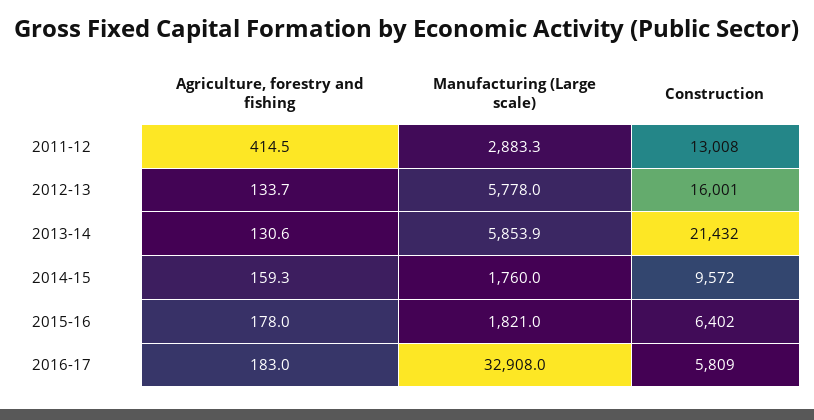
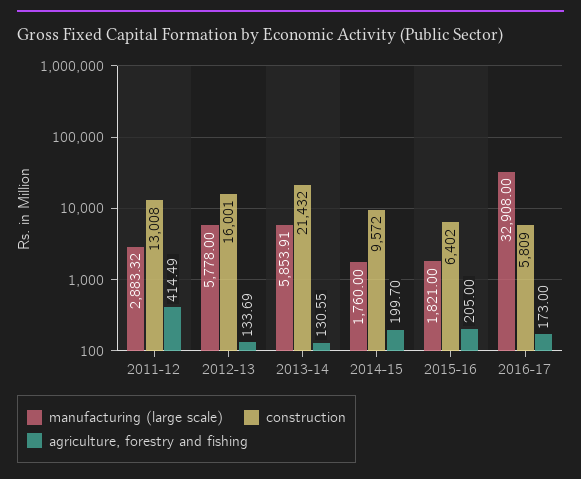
  {
    "Agriculture, forestry and fishing": {
      "2011-12": 414.49,
      "2012-13": 133.69,
      "2013-14": 130.55,
-     "2014-15": 159.3,
+     "2014-15": 199.7,
-     "2015-16": 178,
+     "2015-16": 205,
-     "2016-17": 183
+     "2016-17": 173
    },
    "Manufacturing (Large scale)": {
      "2011-12": 2883.32,
      "2012-13": 5778,
      "2013-14": 5853.91,
      "2014-15": 1760,
      "2015-16": 1821,
      "2016-17": 32908
    },
    "Construction": {
      "2011-12": 13008,
      "2012-13": 16001,
      "2013-14": 21432,
      "2014-15": 9572,
      "2015-16": 6402,
      "2016-17": 5809
    }
  }

